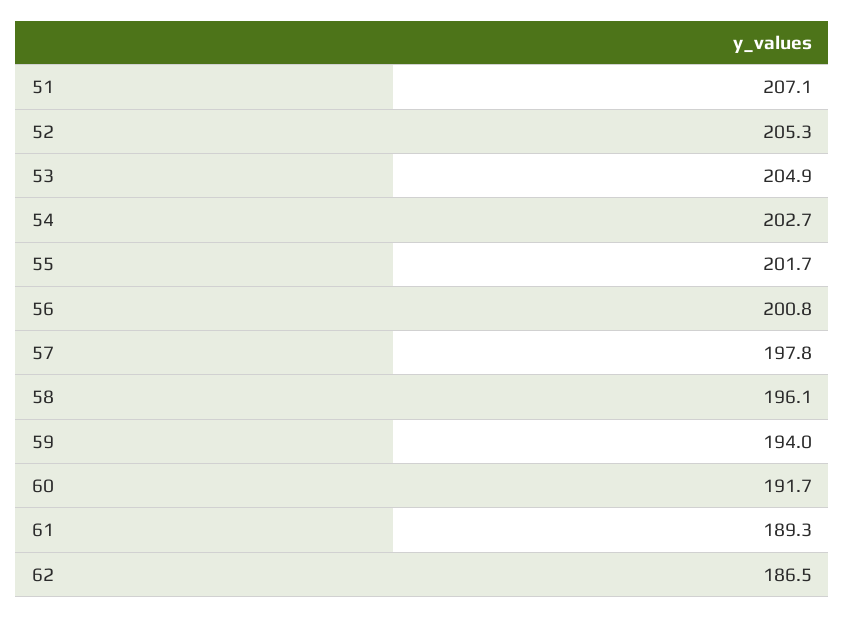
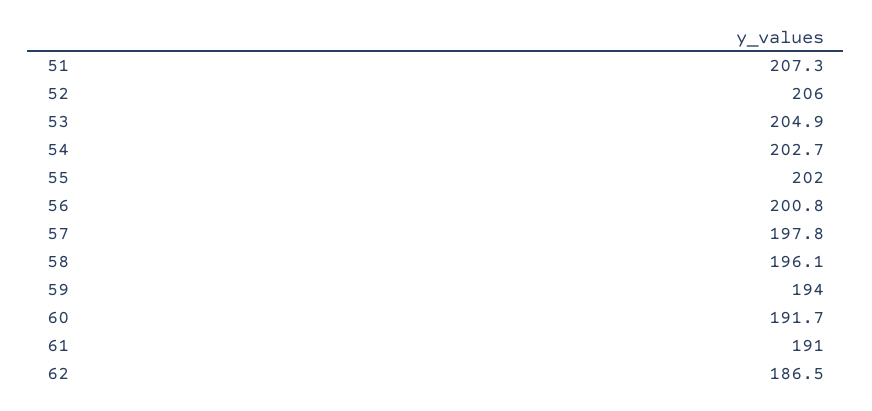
  {
-   "51": 207.1,
+   "51": 207.3,
-   "52": 205.3,
+   "52": 206,
    "53": 204.9,
    "54": 202.7,
-   "55": 201.7,
+   "55": 202,
    "56": 200.8,
    "57": 197.8,
    "58": 196.1,
    "59": 194,
    "60": 191.7,
-   "61": 189.3,
+   "61": 191,
    "62": 186.5
  }

